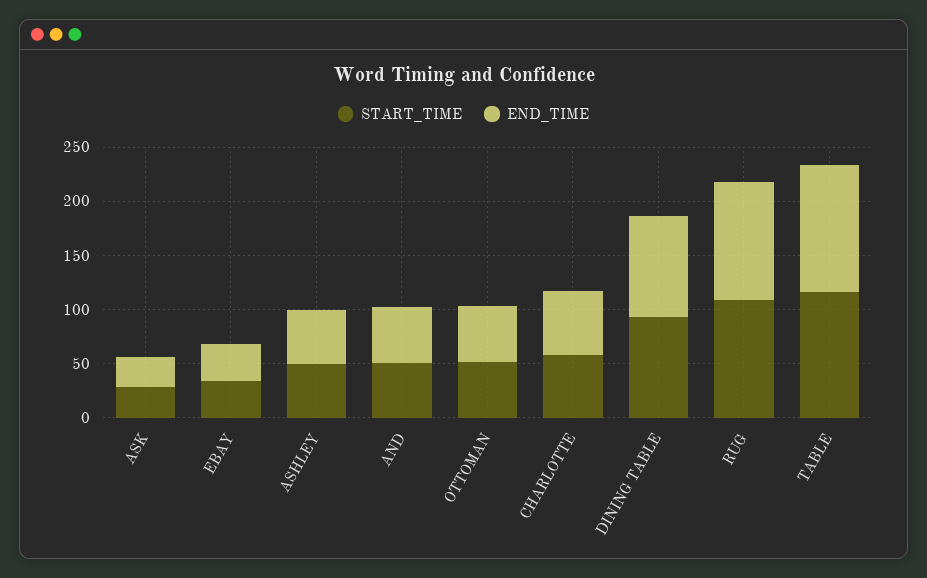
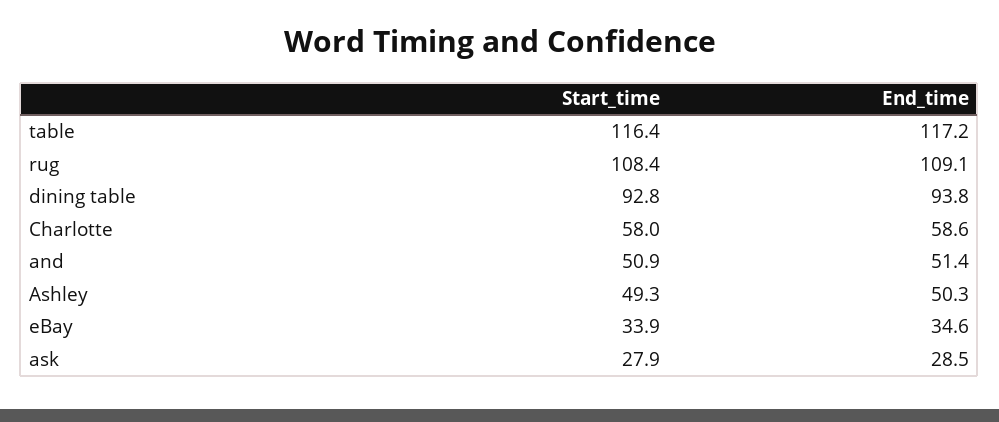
  {
    "START_TIME": {
      "ASK": 27.9,
      "EBAY": 33.9,
      "ASHLEY": 49.3,
      "AND": 50.9,
-     "OTTOMAN": 50,
      "CHARLOTTE": 58,
      "DINING TABLE": 92.8,
      "RUG": 108.4,
      "TABLE": 116.4
    },
    "END_TIME": {
      "ASK": 28.5,
      "EBAY": 34.6,
      "ASHLEY": 50.3,
      "AND": 51.4,
-     "OTTOMAN": 50,
      "CHARLOTTE": 58.6,
      "DINING TABLE": 93.8,
      "RUG": 109.1,
      "TABLE": 117.2
    }
  }

